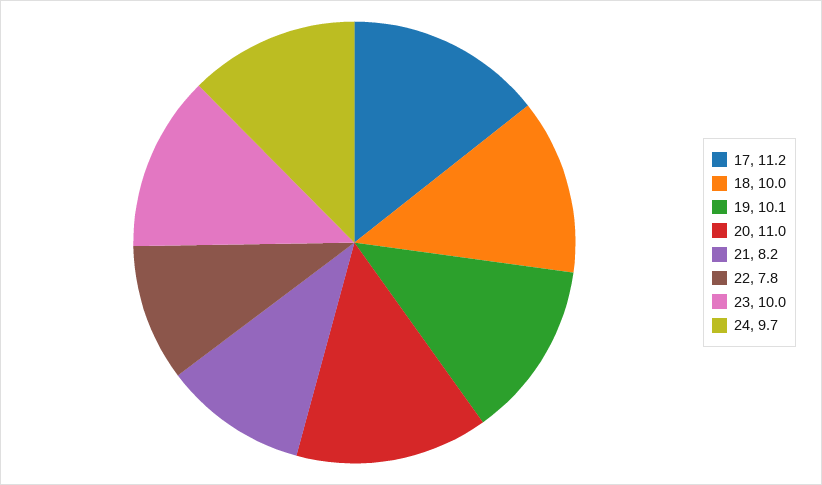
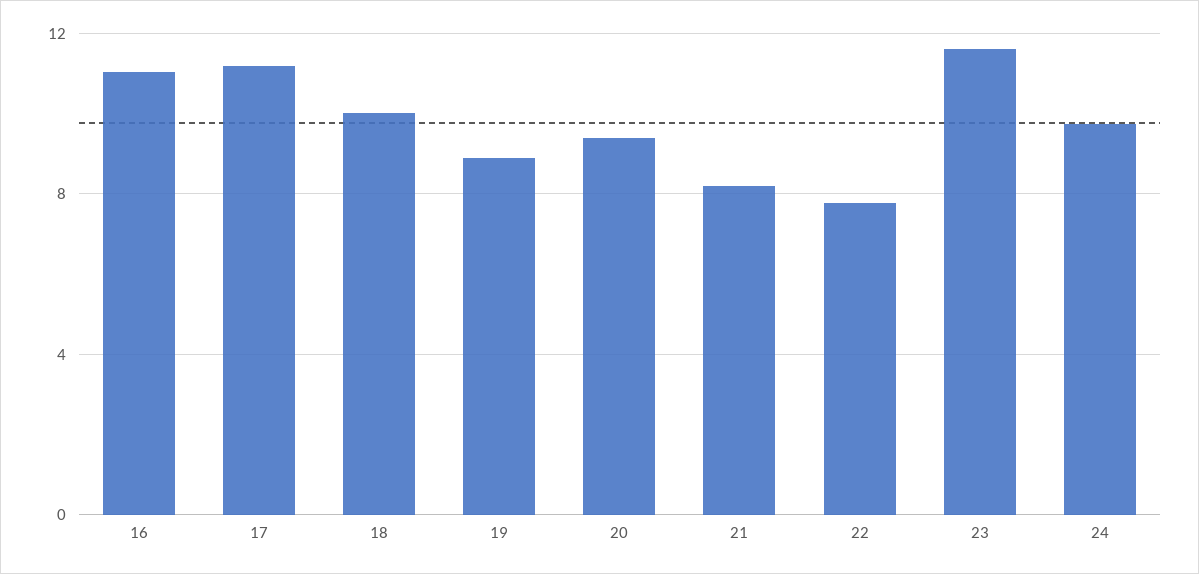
  {
    "17": 11.2,
    "18": 10,
-   "19": 10.1,
+   "19": 9,
-   "20": 11,
+   "20": 9.5,
    "21": 8.2,
    "22": 7.8,
-   "23": 10,
+   "23": 11.5,
-   "24": 9.7
+   "24": 9.7,
+   "16": 11
  }

